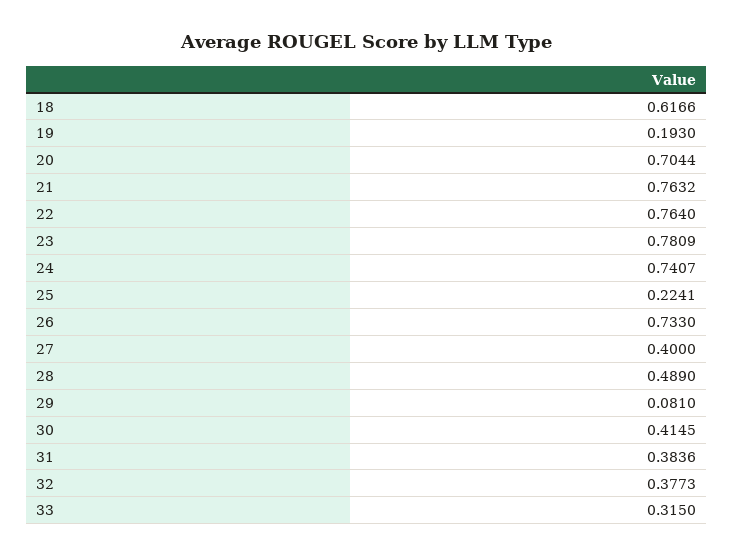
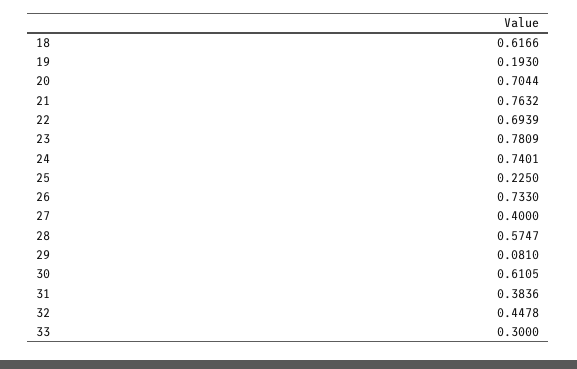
  {
    "18": 0.6166,
    "19": 0.193,
    "20": 0.7044,
    "21": 0.7632,
-   "22": 0.764,
+   "22": 0.6939,
    "23": 0.7809,
-   "24": 0.7407,
+   "24": 0.7401,
-   "25": 0.2241,
+   "25": 0.225,
    "26": 0.733,
    "27": 0.4,
-   "28": 0.489,
+   "28": 0.5747,
    "29": 0.081,
-   "30": 0.4145,
+   "30": 0.6105,
    "31": 0.3836,
-   "32": 0.3773,
+   "32": 0.4478,
-   "33": 0.315
+   "33": 0.3
  }

